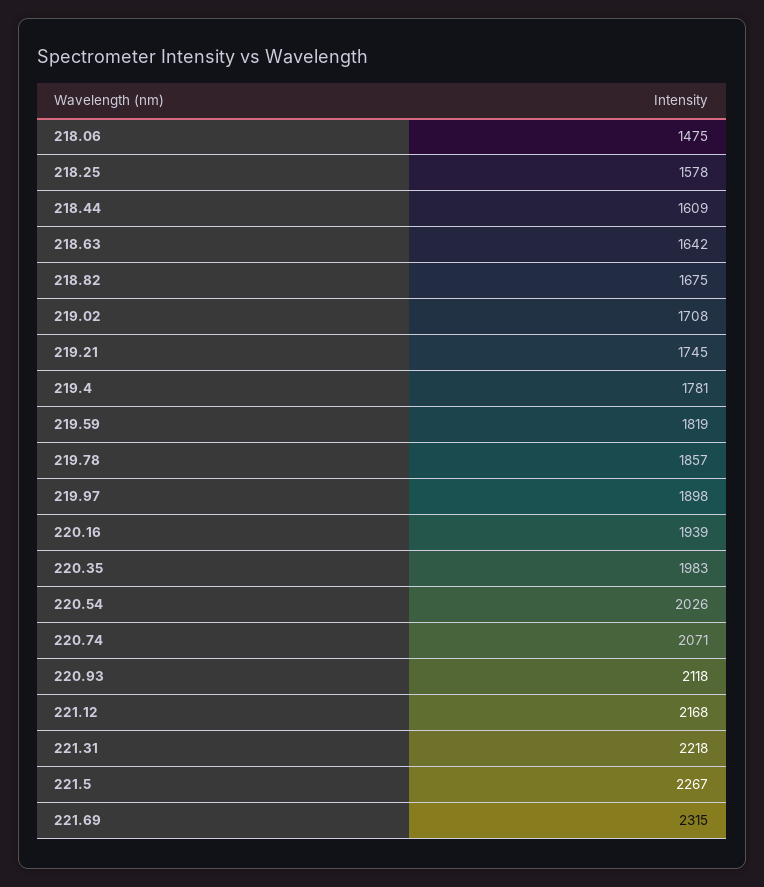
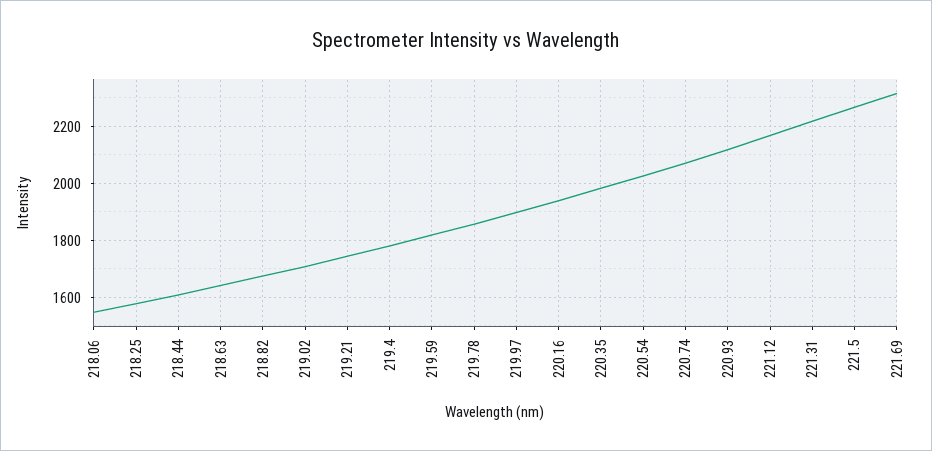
  {
-   "218.06": 1475,
+   "218.06": 1550,
    "218.25": 1578,
    "218.44": 1609,
    "218.63": 1642,
    "218.82": 1675,
    "219.02": 1708,
    "219.21": 1745,
    "219.4": 1781,
    "219.59": 1819,
    "219.78": 1857,
    "219.97": 1898,
    "220.16": 1939,
    "220.35": 1983,
    "220.54": 2026,
    "220.74": 2071,
    "220.93": 2118,
    "221.12": 2168,
    "221.31": 2218,
    "221.5": 2267,
    "221.69": 2315
  }

